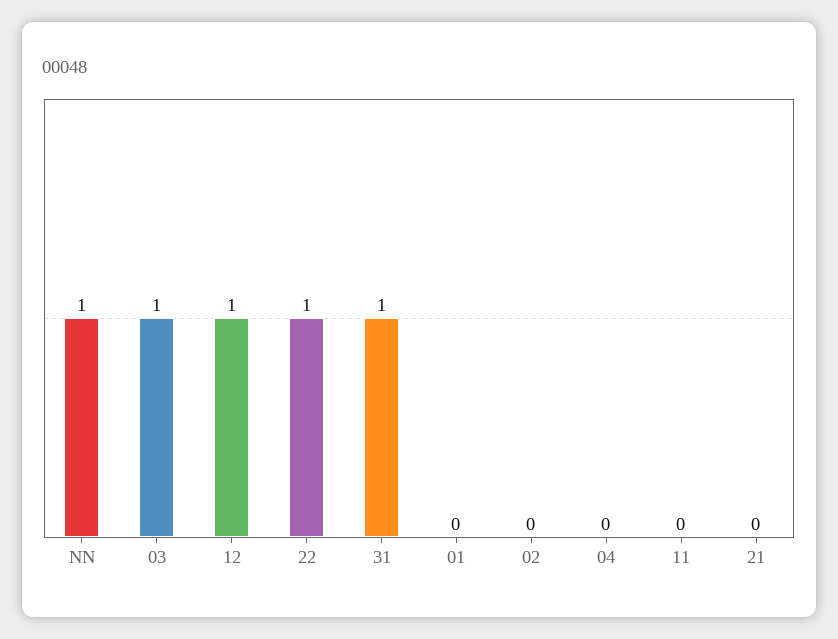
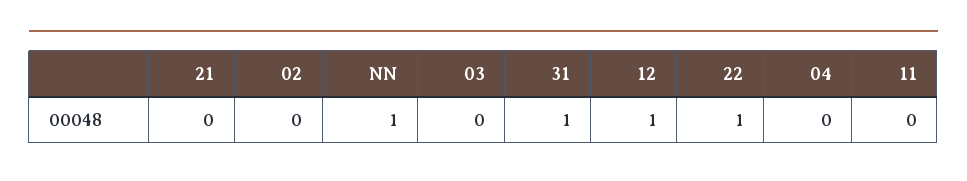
  {
    "NN": 1,
-   "03": 1,
+   "03": 0,
    "12": 1,
    "22": 1,
    "31": 1,
-   "01": 0,
    "02": 0,
    "04": 0,
    "11": 0,
    "21": 0
  }

